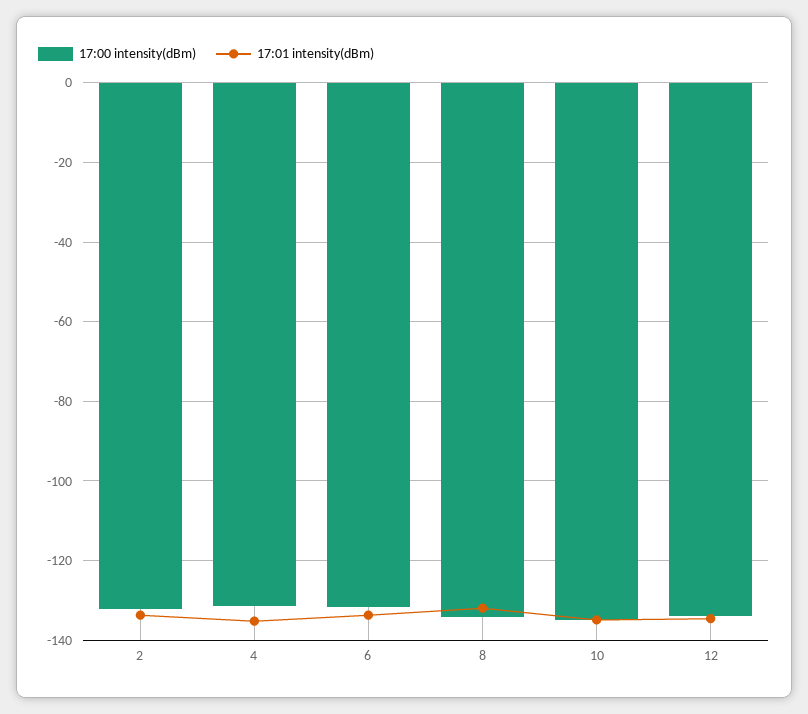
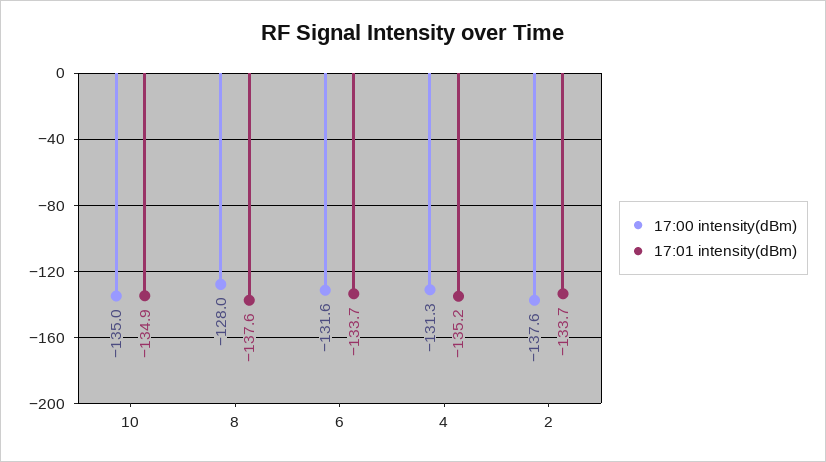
  {
    "17:00 intensity(dBm)": {
-     "2": -132,
+     "2": -137.6,
      "4": -131.3,
      "6": -131.6,
-     "8": -134,
+     "8": -128,
-     "10": -135,
+     "10": -135
-     "12": -134
    },
    "17:01 intensity(dBm)": {
      "2": -133.7,
      "4": -135.2,
      "6": -133.7,
-     "8": -132,
+     "8": -137.6,
-     "10": -134.9,
+     "10": -134.9
-     "12": -134
    }
  }

